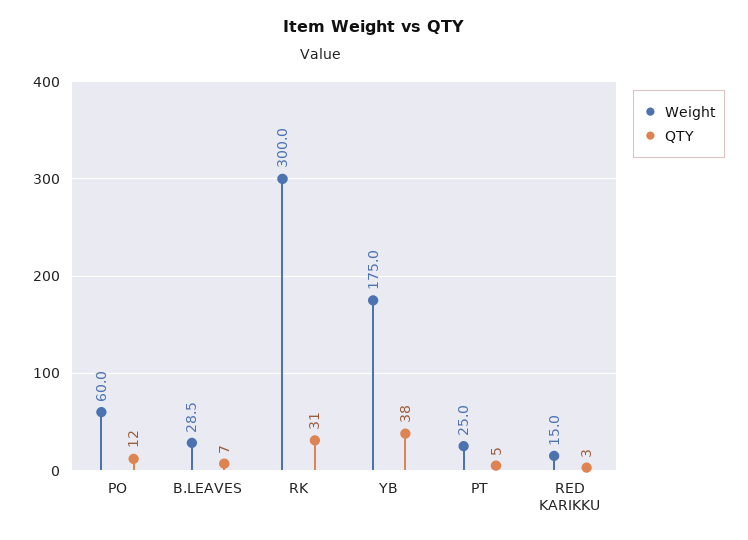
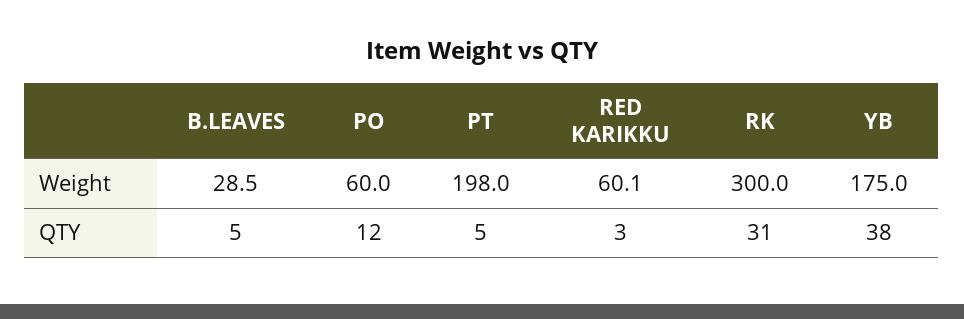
  {
    "Weight": {
      "PO": 60,
      "B.LEAVES": 28.5,
      "RK": 300,
      "YB": 175,
-     "PT": 25,
+     "PT": 198,
-     "RED KARIKKU": 15
+     "RED KARIKKU": 60.1
    },
    "QTY": {
      "PO": 12,
-     "B.LEAVES": 7,
+     "B.LEAVES": 5,
      "RK": 31,
      "YB": 38,
      "PT": 5,
      "RED KARIKKU": 3
    }
  }

